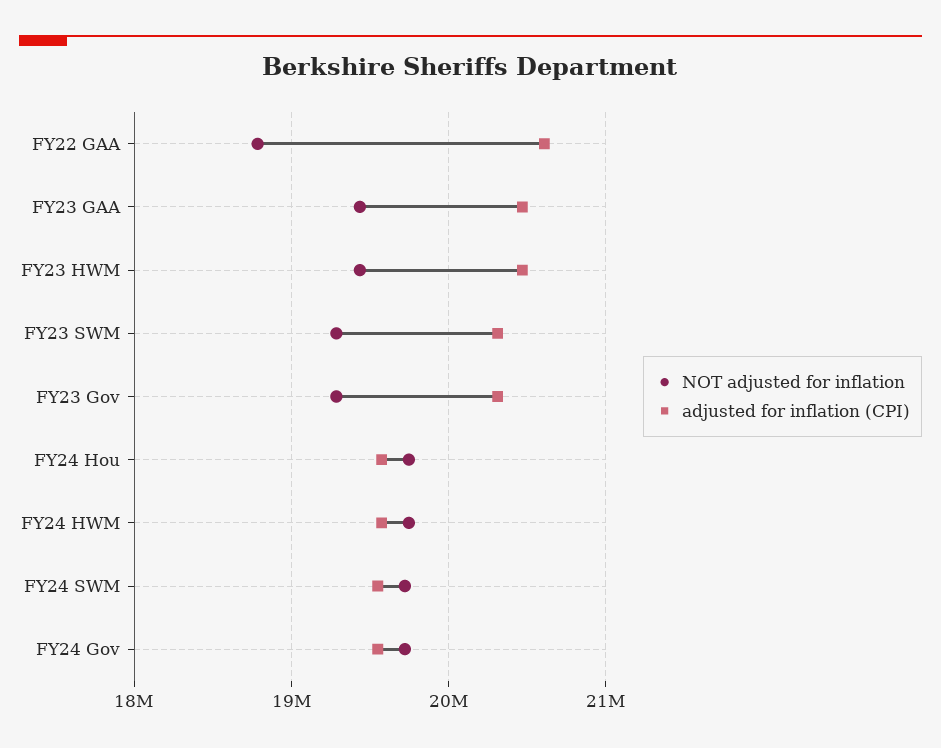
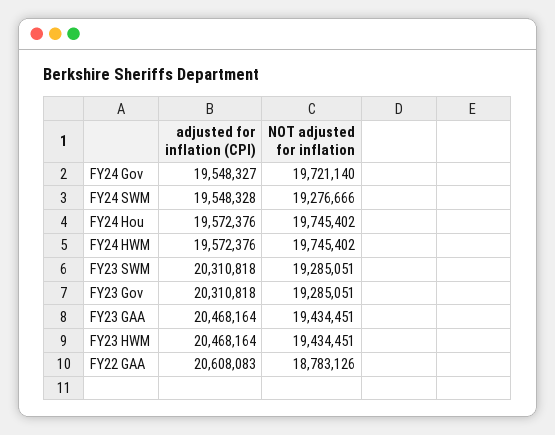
  {
    "NOT adjusted for inflation": {
      "FY22 GAA": 18783126,
      "FY23 GAA": 19434451,
      "FY23 HWM": 19434451,
      "FY23 SWM": 19285051,
      "FY23 Gov": 19285051,
      "FY24 Hou": 19745402,
      "FY24 HWM": 19745402,
-     "FY24 SWM": 19700000,
+     "FY24 SWM": 19276666,
      "FY24 Gov": 19721140
    },
    "adjusted for inflation (CPI)": {
      "FY22 GAA": 20608083,
      "FY23 GAA": 20468164,
      "FY23 HWM": 20468164,
      "FY23 SWM": 20310818,
      "FY23 Gov": 20310818,
      "FY24 Hou": 19572376,
      "FY24 HWM": 19572376,
      "FY24 SWM": 19548328,
      "FY24 Gov": 19548327
    }
  }

